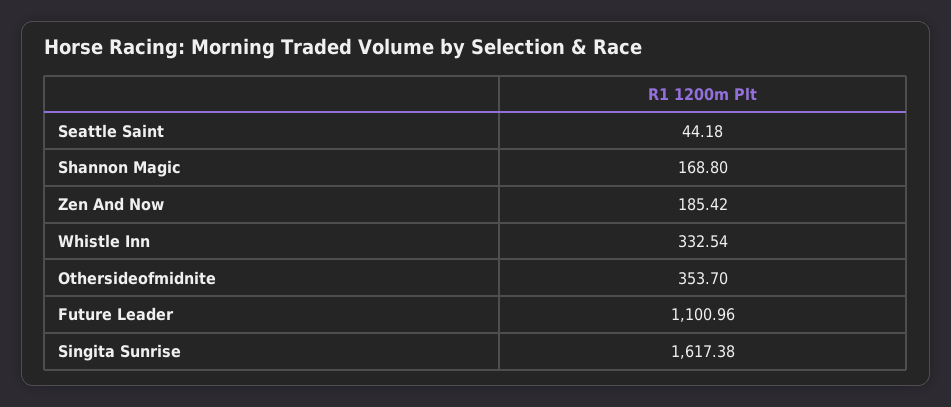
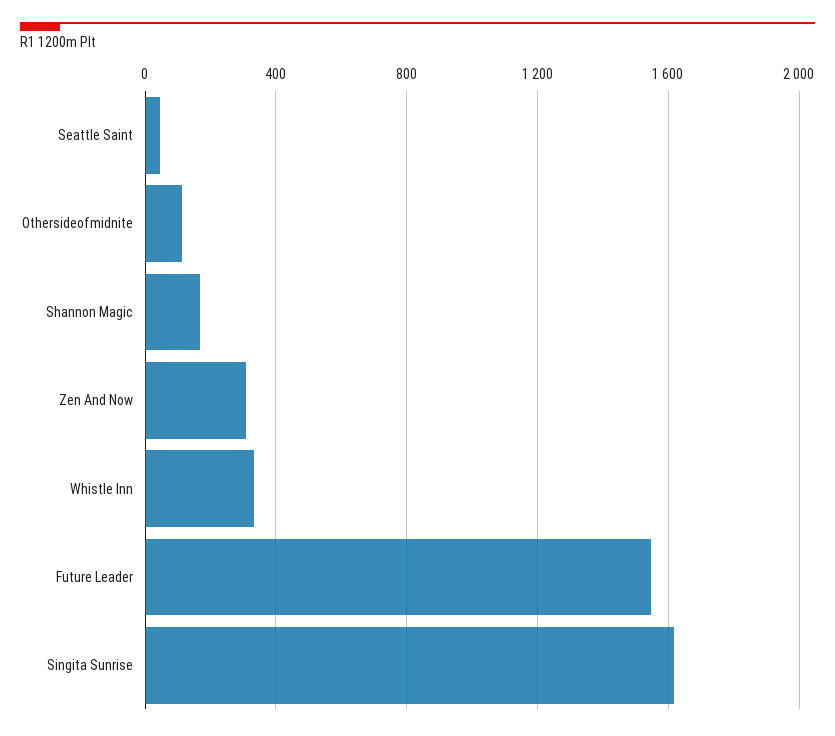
  {
    "Seattle Saint": 44.18,
    "Shannon Magic": 168.8,
-   "Zen And Now": 185.42,
+   "Zen And Now": 300,
    "Whistle Inn": 332.54,
-   "Othersideofmidnite": 353.7,
+   "Othersideofmidnite": 100,
-   "Future Leader": 1100.96,
+   "Future Leader": 1550,
    "Singita Sunrise": 1617.38
  }

